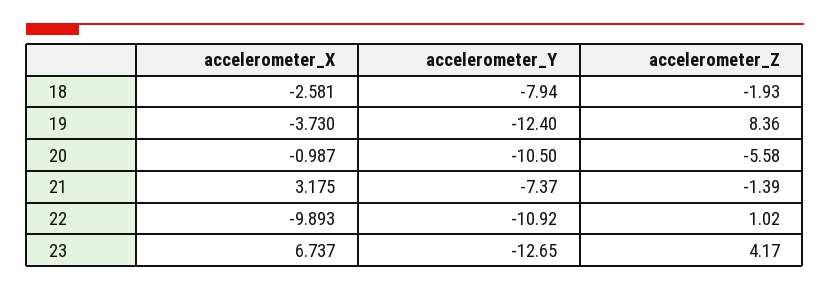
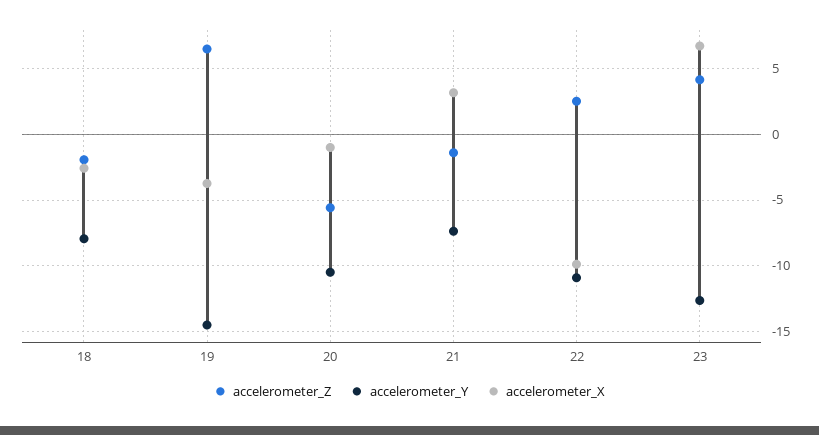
  {
    "accelerometer_X": {
      "18": -2.581,
      "19": -3.73,
      "20": -0.987,
      "21": 3.175,
      "22": -9.893,
      "23": 6.737
    },
    "accelerometer_Y": {
      "18": -7.94,
-     "19": -12.4,
+     "19": -14.5,
      "20": -10.5,
      "21": -7.37,
      "22": -10.92,
      "23": -12.65
    },
    "accelerometer_Z": {
      "18": -1.93,
-     "19": 8.36,
+     "19": 6.5,
      "20": -5.58,
      "21": -1.39,
-     "22": 1.02,
+     "22": 2.5,
      "23": 4.17
    }
  }

